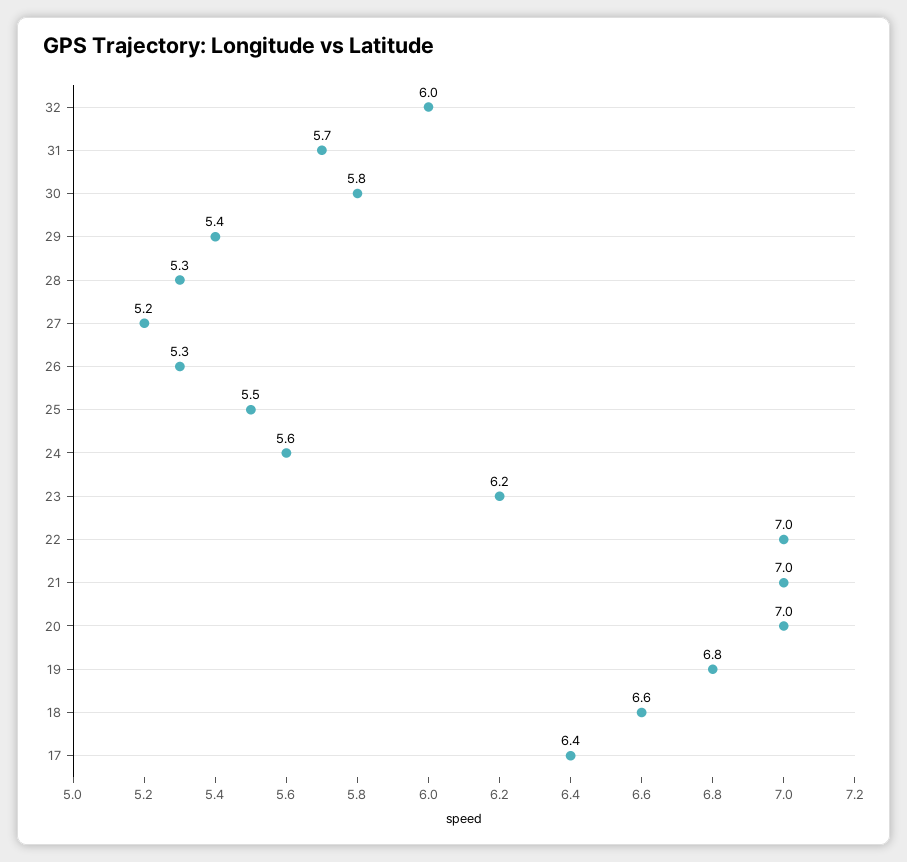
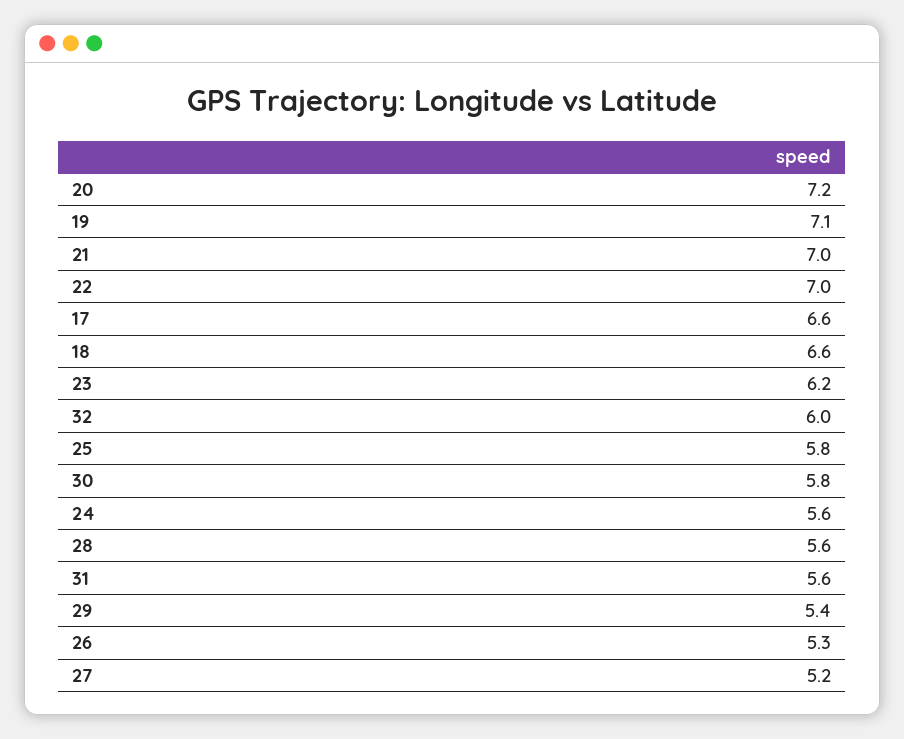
  {
    "32": 6,
-   "31": 5.7,
+   "31": 5.6,
    "30": 5.8,
    "29": 5.4,
-   "28": 5.3,
+   "28": 5.6,
    "27": 5.2,
    "26": 5.3,
-   "25": 5.5,
+   "25": 5.8,
    "24": 5.6,
    "23": 6.2,
    "22": 7,
    "21": 7,
-   "20": 7,
+   "20": 7.2,
-   "19": 6.8,
+   "19": 7.1,
    "18": 6.6,
-   "17": 6.4
+   "17": 6.6
  }

